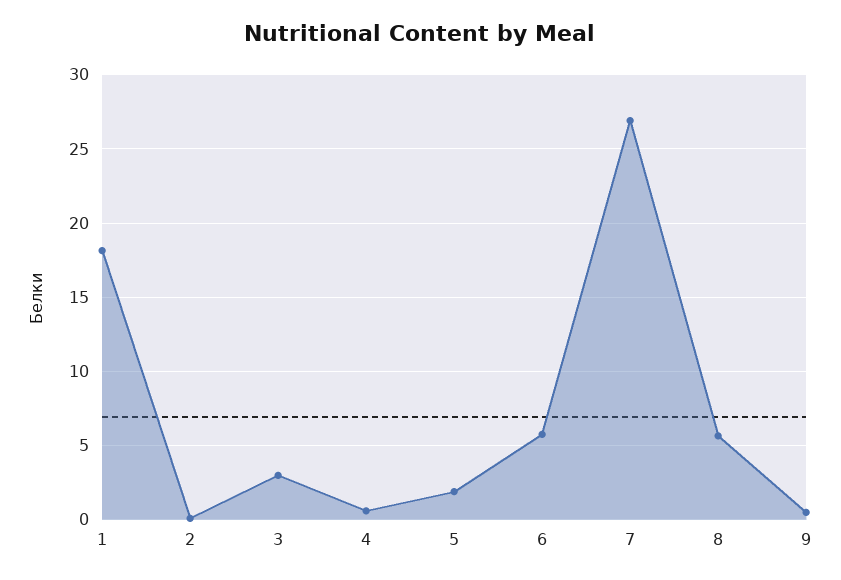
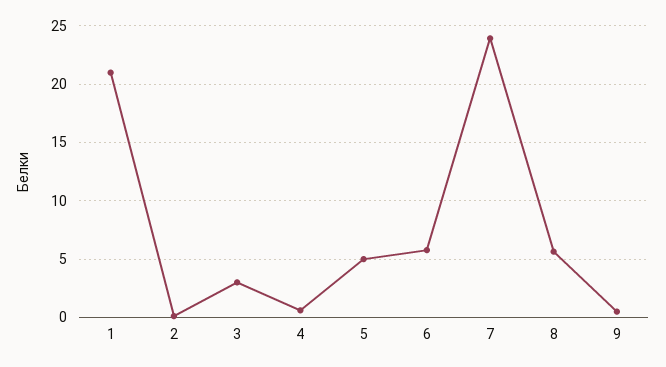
  {
-   "1": 18,
+   "1": 21,
    "2": 0,
    "3": 3,
    "4": 0.5,
-   "5": 2,
+   "5": 5,
    "6": 6,
-   "7": 27,
+   "7": 24,
    "8": 5.5,
    "9": 0.5
  }

